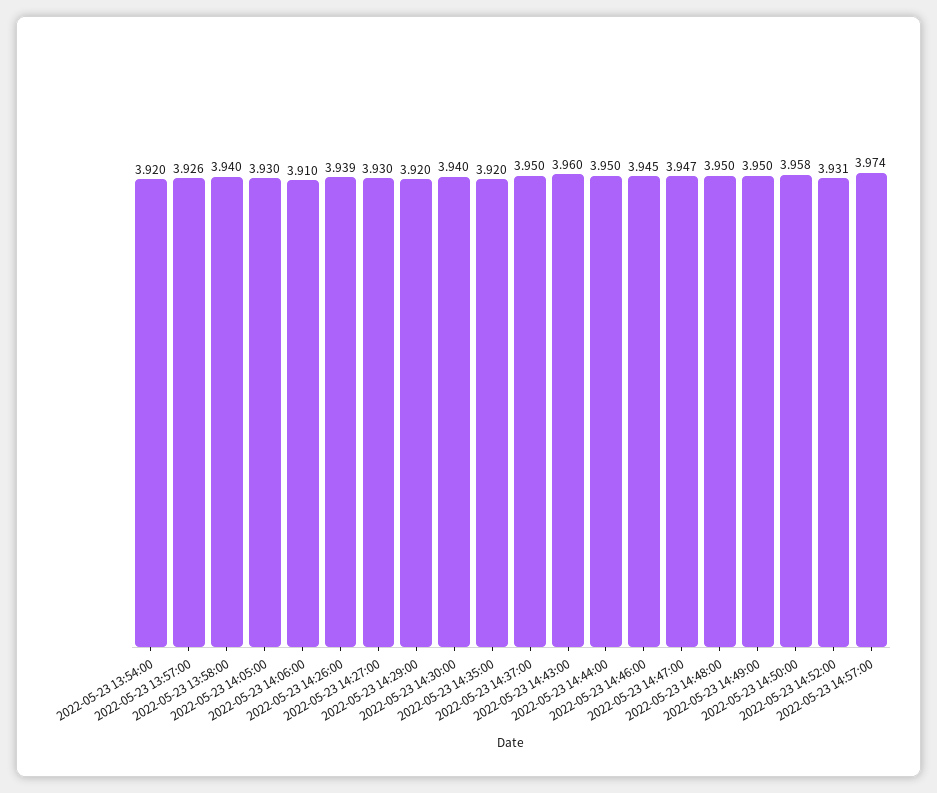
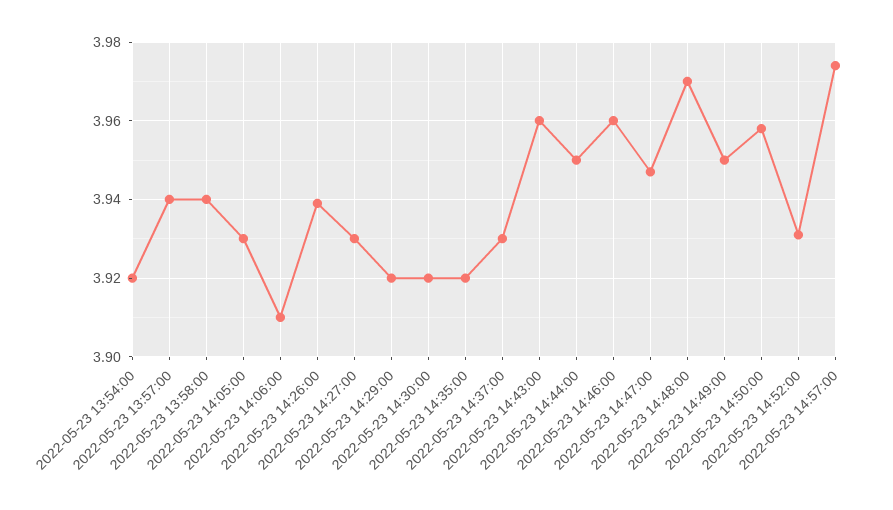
  {
    "2022-05-23 13:54:00": 3.92,
-   "2022-05-23 13:57:00": 3.926,
+   "2022-05-23 13:57:00": 3.94,
    "2022-05-23 13:58:00": 3.94,
    "2022-05-23 14:05:00": 3.93,
    "2022-05-23 14:06:00": 3.91,
    "2022-05-23 14:26:00": 3.939,
    "2022-05-23 14:27:00": 3.93,
    "2022-05-23 14:29:00": 3.92,
-   "2022-05-23 14:30:00": 3.94,
+   "2022-05-23 14:30:00": 3.92,
    "2022-05-23 14:35:00": 3.92,
-   "2022-05-23 14:37:00": 3.95,
+   "2022-05-23 14:37:00": 3.93,
    "2022-05-23 14:43:00": 3.96,
    "2022-05-23 14:44:00": 3.95,
-   "2022-05-23 14:46:00": 3.945,
+   "2022-05-23 14:46:00": 3.96,
    "2022-05-23 14:47:00": 3.947,
-   "2022-05-23 14:48:00": 3.95,
+   "2022-05-23 14:48:00": 3.97,
    "2022-05-23 14:49:00": 3.95,
    "2022-05-23 14:50:00": 3.958,
    "2022-05-23 14:52:00": 3.931,
    "2022-05-23 14:57:00": 3.974
  }

